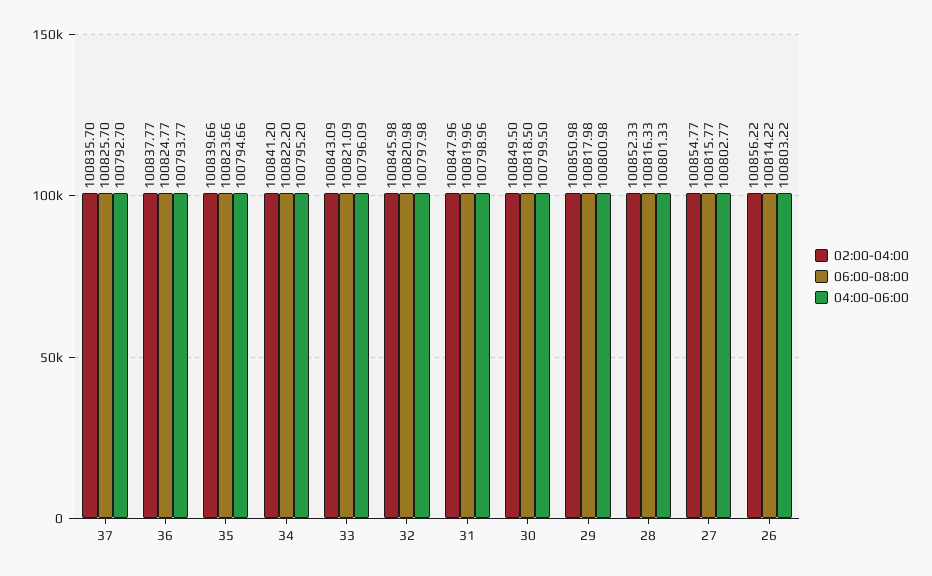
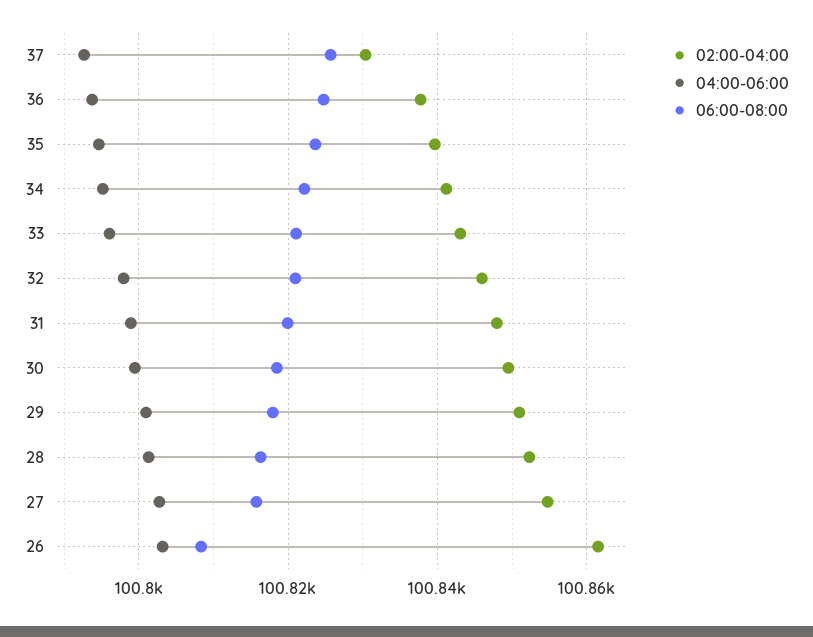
  {
    "02:00-04:00": {
-     "37": 100835.7,
+     "37": 100830,
      "36": 100837.77,
      "35": 100839.66,
      "34": 100841.2,
      "33": 100843.09,
      "32": 100845.98,
      "31": 100847.96,
      "30": 100849.5,
      "29": 100850.98,
      "28": 100852.33,
      "27": 100854.77,
-     "26": 100856.22
+     "26": 100862
    },
    "06:00-08:00": {
      "37": 100825.7,
      "36": 100824.77,
      "35": 100823.66,
      "34": 100822.2,
      "33": 100821.09,
      "32": 100820.98,
      "31": 100819.96,
      "30": 100818.5,
      "29": 100817.98,
      "28": 100816.33,
      "27": 100815.77,
-     "26": 100814.22
+     "26": 100808
    },
    "04:00-06:00": {
      "37": 100792.7,
      "36": 100793.77,
      "35": 100794.66,
      "34": 100795.2,
      "33": 100796.09,
      "32": 100797.98,
      "31": 100798.96,
      "30": 100799.5,
      "29": 100800.98,
      "28": 100801.33,
      "27": 100802.77,
      "26": 100803.22
    }
  }

